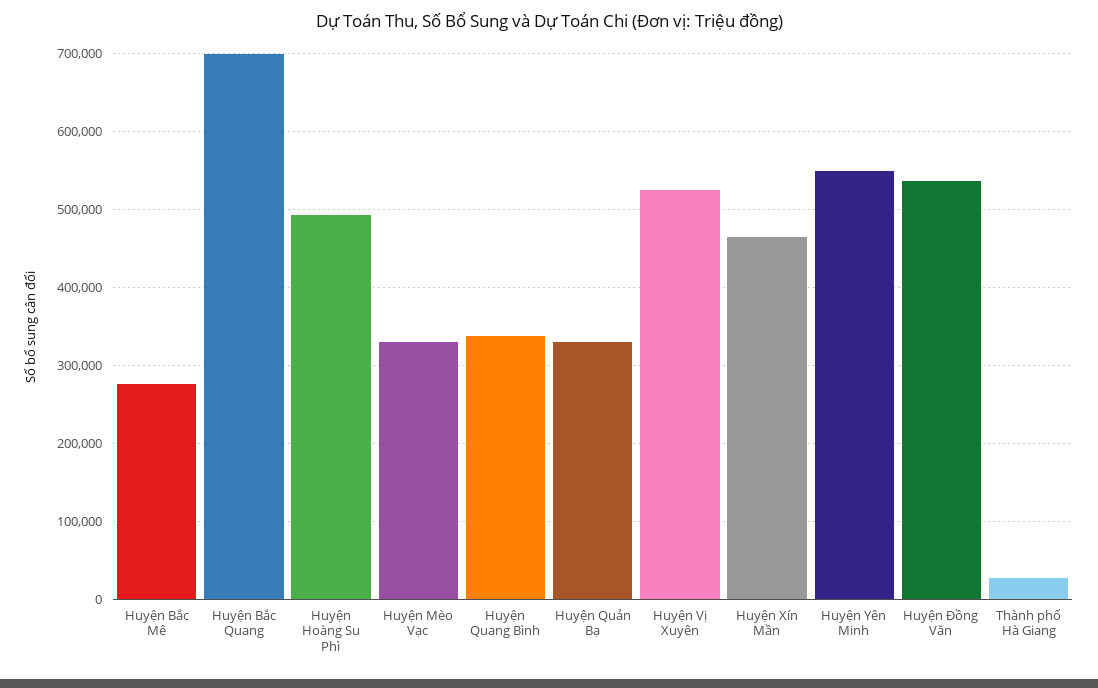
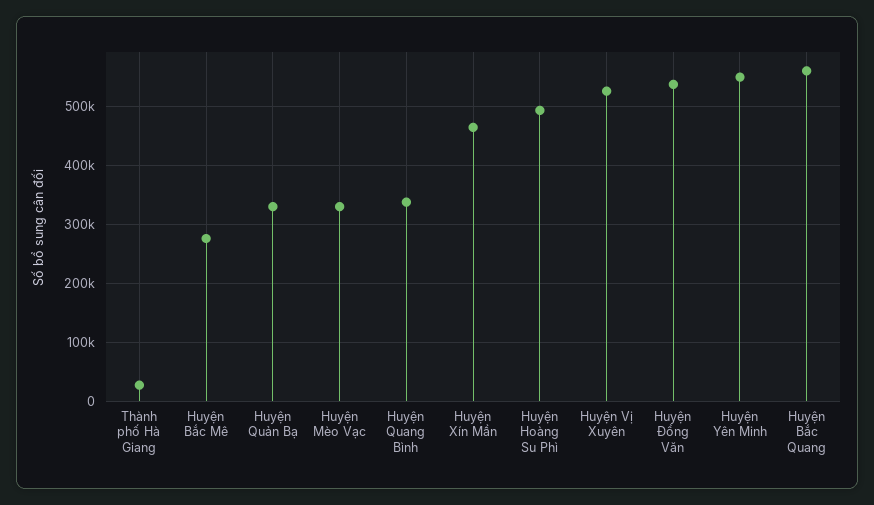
  {
    "Huyện Bắc Mê": 280000,
-   "Huyện Bắc Quang": 700000,
+   "Huyện Bắc Quang": 560000,
    "Huyện Hoàng Su Phì": 490000,
    "Huyện Mèo Vạc": 330000,
    "Huyện Quang Bình": 340000,
    "Huyện Quản Bạ": 330000,
    "Huyện Vị Xuyên": 530000,
    "Huyện Xín Mần": 460000,
    "Huyện Yên Minh": 550000,
    "Huyện Đồng Văn": 540000,
    "Thành phố Hà Giang": 30000
  }

